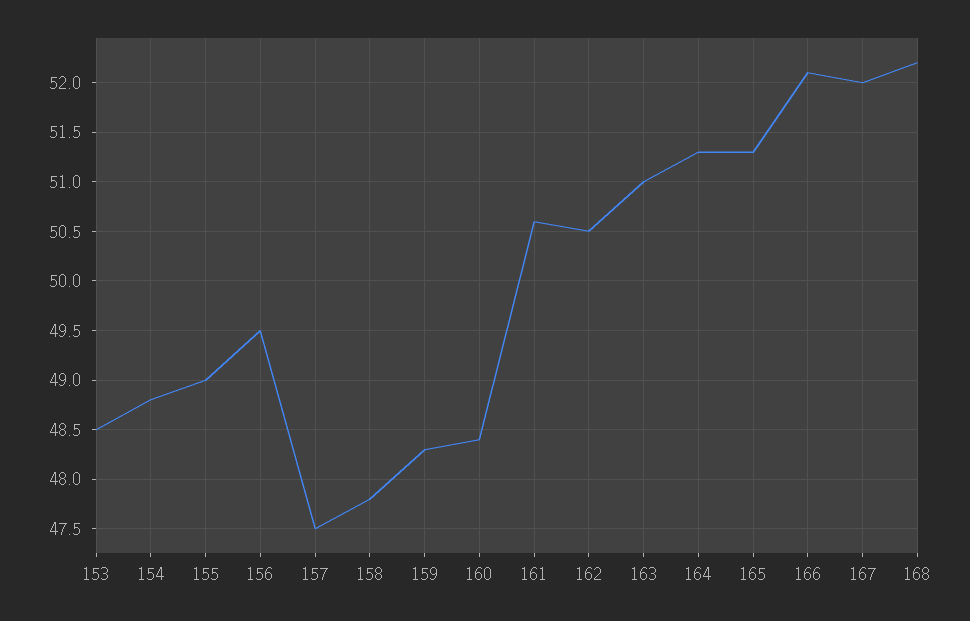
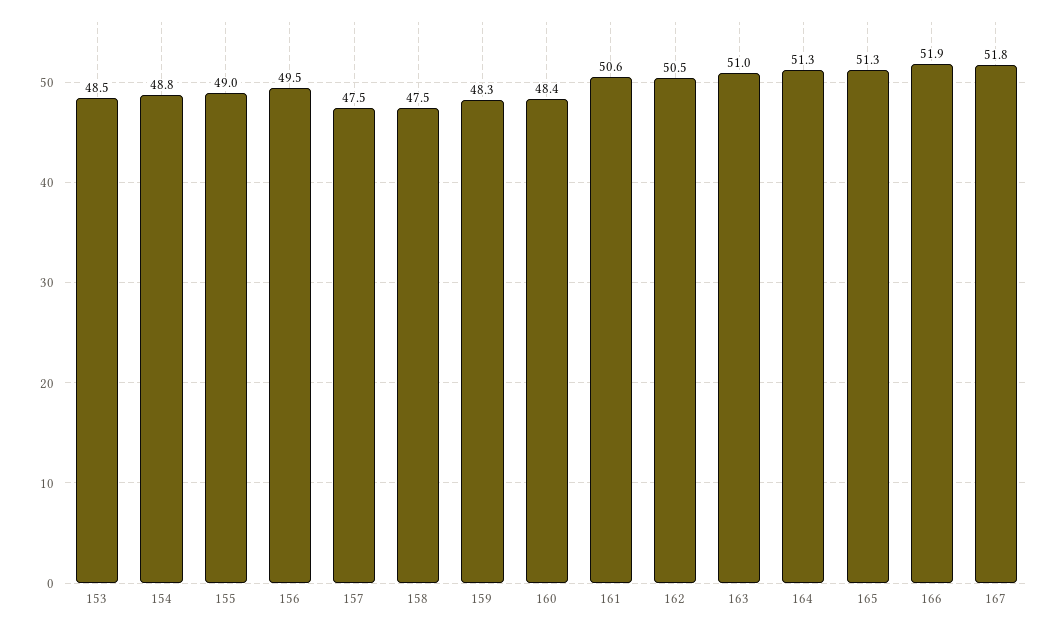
  {
    "153": 48.5,
    "154": 48.8,
    "155": 49,
    "156": 49.5,
    "157": 47.5,
-   "158": 47.8,
+   "158": 47.5,
    "159": 48.3,
    "160": 48.4,
    "161": 50.6,
    "162": 50.5,
    "163": 51,
    "164": 51.3,
    "165": 51.3,
-   "166": 52.1,
+   "166": 51.9,
-   "167": 52,
+   "167": 51.8
-   "168": 52.2
  }

